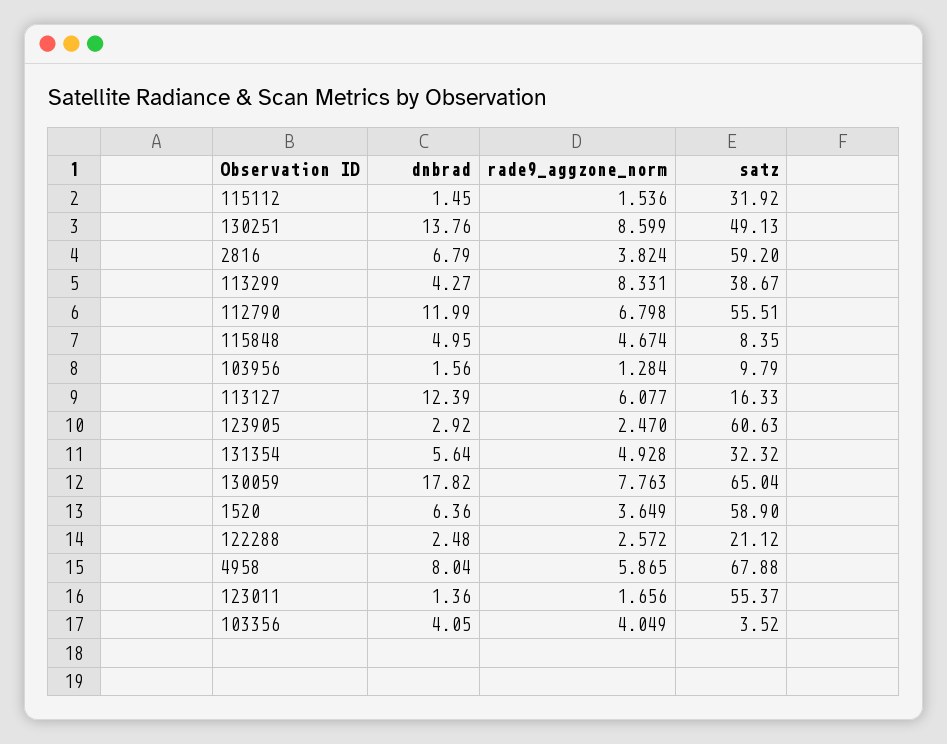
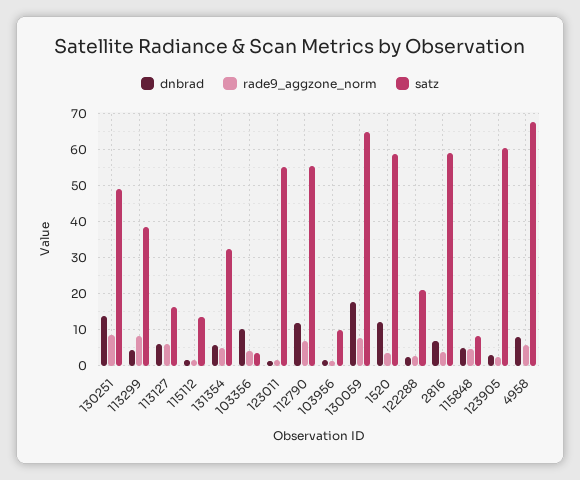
  {
    "dnbrad": {
      "115112": 1.45,
      "130251": 13.76,
      "2816": 6.79,
      "113299": 4.27,
      "112790": 11.99,
      "115848": 4.95,
      "103956": 1.56,
-     "113127": 12.39,
+     "113127": 6,
      "123905": 2.92,
      "131354": 5.64,
      "130059": 17.82,
-     "1520": 6.36,
+     "1520": 12,
      "122288": 2.48,
      "4958": 8.04,
      "123011": 1.36,
-     "103356": 4.05
+     "103356": 10
    },
    "rade9_aggzone_norm": {
      "115112": 1.536,
      "130251": 8.599,
      "2816": 3.824,
      "113299": 8.331,
      "112790": 6.798,
      "115848": 4.674,
      "103956": 1.284,
      "113127": 6.077,
      "123905": 2.47,
      "131354": 4.928,
      "130059": 7.763,
      "1520": 3.649,
      "122288": 2.572,
      "4958": 5.865,
      "123011": 1.656,
      "103356": 4.049
    },
    "satz": {
-     "115112": 31.92,
+     "115112": 14,
      "130251": 49.13,
      "2816": 59.2,
      "113299": 38.67,
      "112790": 55.51,
      "115848": 8.35,
      "103956": 9.79,
      "113127": 16.33,
      "123905": 60.63,
      "131354": 32.32,
      "130059": 65.04,
      "1520": 58.9,
      "122288": 21.12,
      "4958": 67.88,
      "123011": 55.37,
      "103356": 3.52
    }
  }

